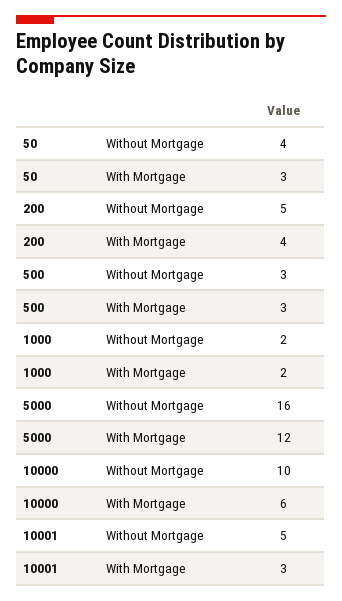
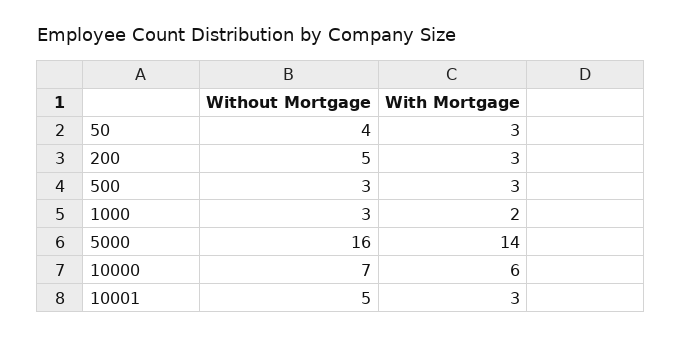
  {
    "50": {
      "Without Mortgage": 4,
      "With Mortgage": 3
    },
    "200": {
      "Without Mortgage": 5,
-     "With Mortgage": 4
+     "With Mortgage": 3
    },
    "500": {
      "Without Mortgage": 3,
      "With Mortgage": 3
    },
    "1000": {
-     "Without Mortgage": 2,
+     "Without Mortgage": 3,
      "With Mortgage": 2
    },
    "5000": {
      "Without Mortgage": 16,
-     "With Mortgage": 12
+     "With Mortgage": 14
    },
    "10000": {
-     "Without Mortgage": 10,
+     "Without Mortgage": 7,
      "With Mortgage": 6
    },
    "10001": {
      "Without Mortgage": 5,
      "With Mortgage": 3
    }
  }

